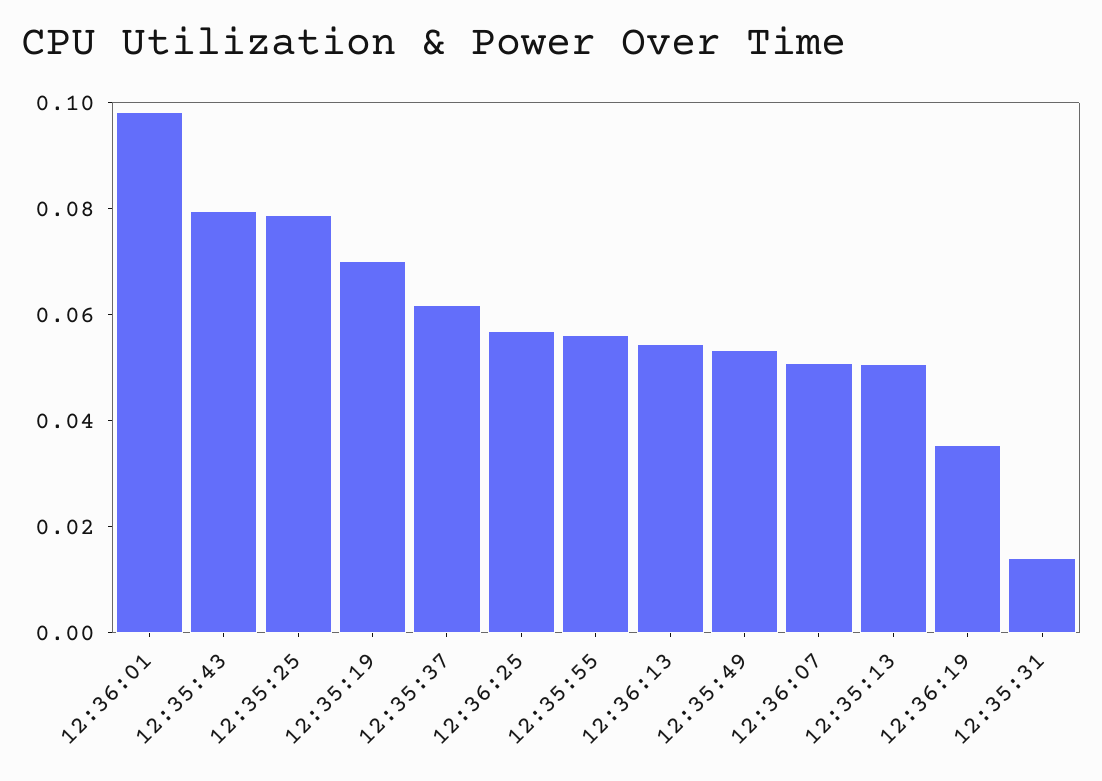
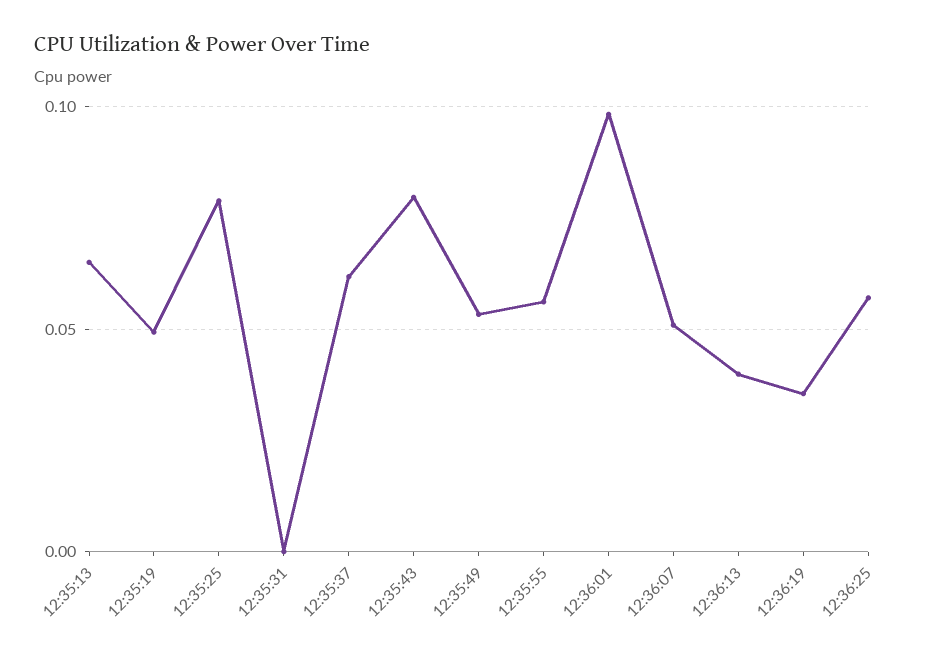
  {
    "12:36:01": 0.1,
    "12:35:43": 0.08,
    "12:35:25": 0.08,
-   "12:35:19": 0.07,
+   "12:35:19": 0.05,
    "12:35:37": 0.06,
    "12:36:25": 0.055,
    "12:35:55": 0.055,
-   "12:36:13": 0.055,
+   "12:36:13": 0.04,
    "12:35:49": 0.055,
    "12:36:07": 0.05,
-   "12:35:13": 0.05,
+   "12:35:13": 0.065,
    "12:36:19": 0.035,
-   "12:35:31": 0.015
+   "12:35:31": 0
  }

